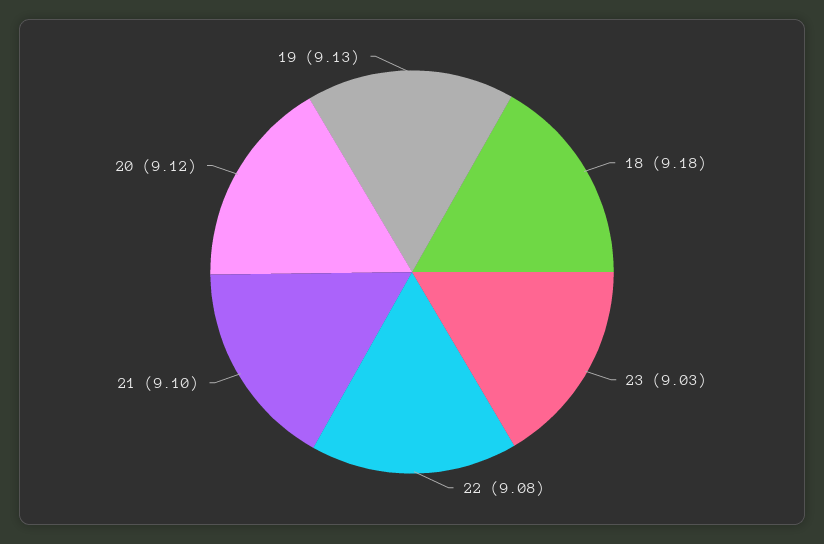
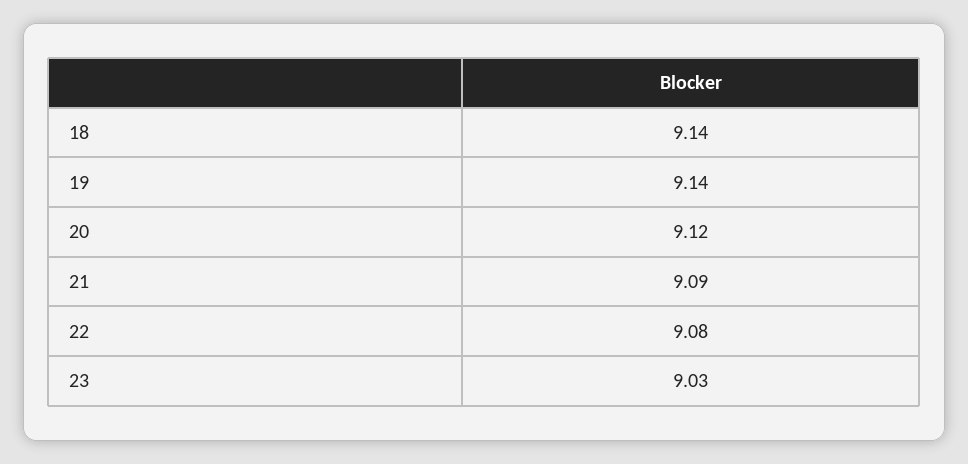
  {
-   "18": 9.18,
+   "18": 9.14,
    "23": 9.03,
    "22": 9.08,
-   "21": 9.1,
+   "21": 9.09,
    "20": 9.12,
-   "19": 9.13
+   "19": 9.14
  }

